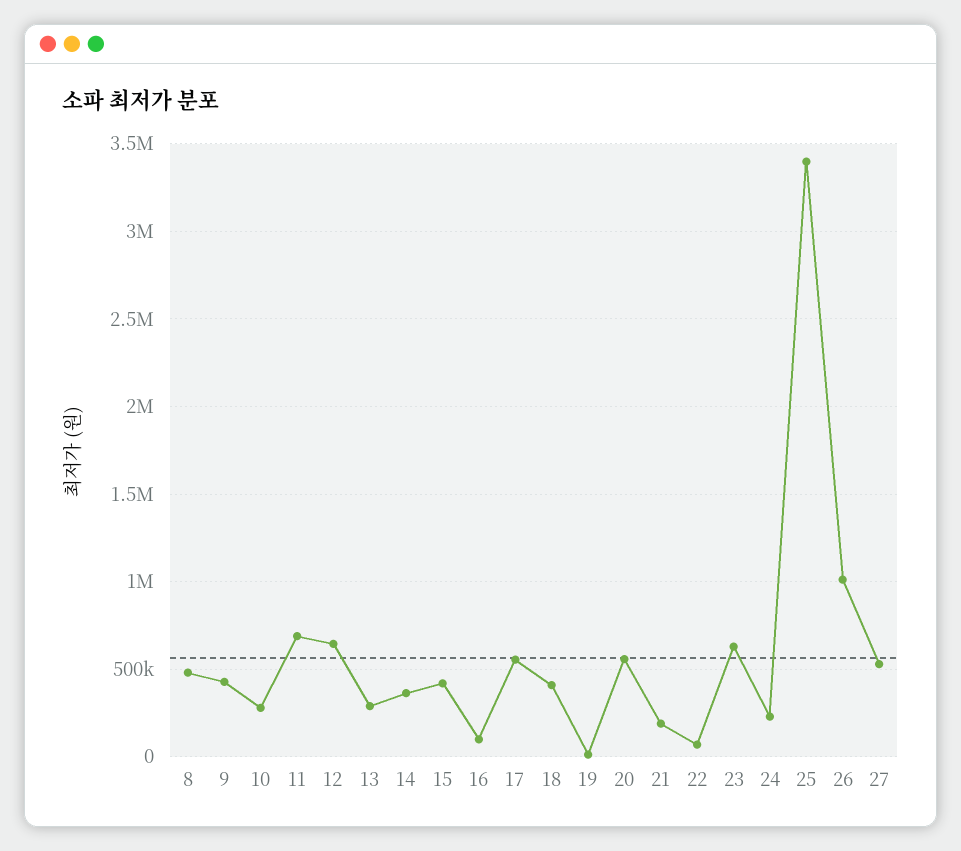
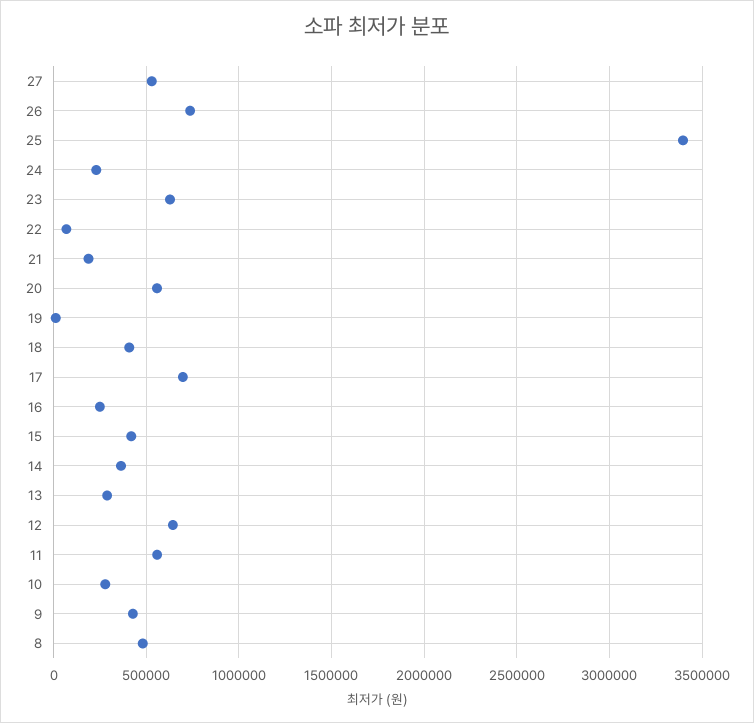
  {
    "8": 500000,
    "9": 450000,
    "10": 300000,
-   "11": 700000,
+   "11": 550000,
    "12": 650000,
    "13": 300000,
    "14": 350000,
    "15": 400000,
-   "16": 100000,
+   "16": 250000,
-   "17": 550000,
+   "17": 700000,
    "18": 400000,
    "19": 0,
    "20": 550000,
    "21": 200000,
    "22": 50000,
    "23": 650000,
    "24": 250000,
    "25": 3400000,
-   "26": 1000000,
+   "26": 750000,
    "27": 550000
  }

